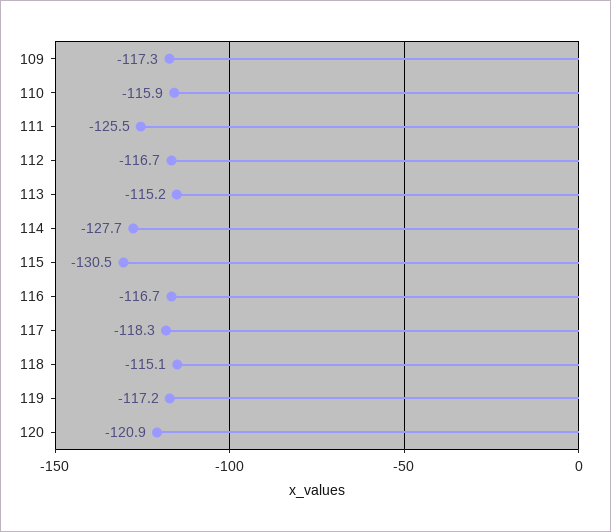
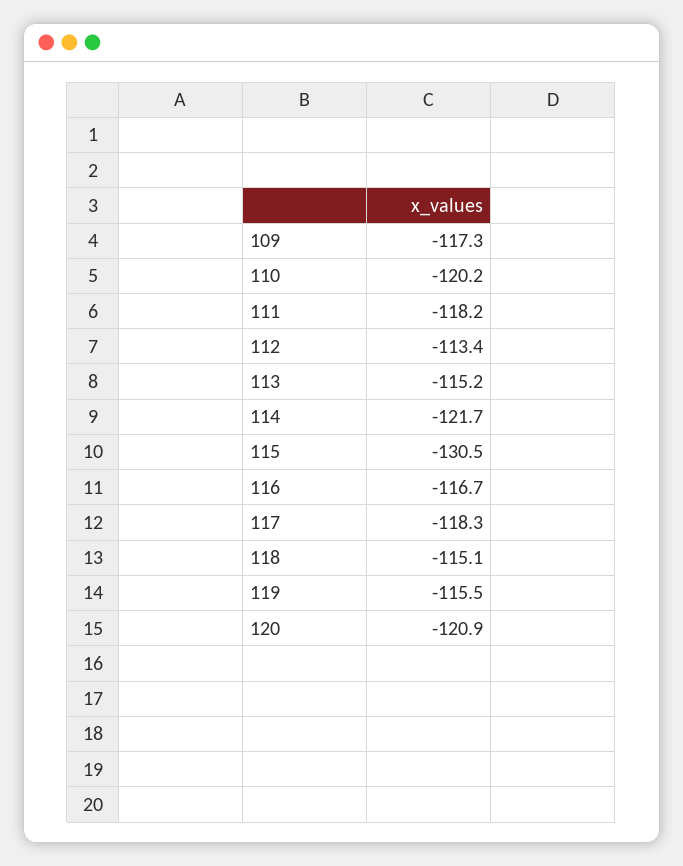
  {
    "109": -117.3,
-   "110": -115.9,
+   "110": -120.2,
-   "111": -125.5,
+   "111": -118.2,
-   "112": -116.7,
+   "112": -113.4,
    "113": -115.2,
-   "114": -127.7,
+   "114": -121.7,
    "115": -130.5,
    "116": -116.7,
    "117": -118.3,
    "118": -115.1,
-   "119": -117.2,
+   "119": -115.5,
    "120": -120.9
  }

